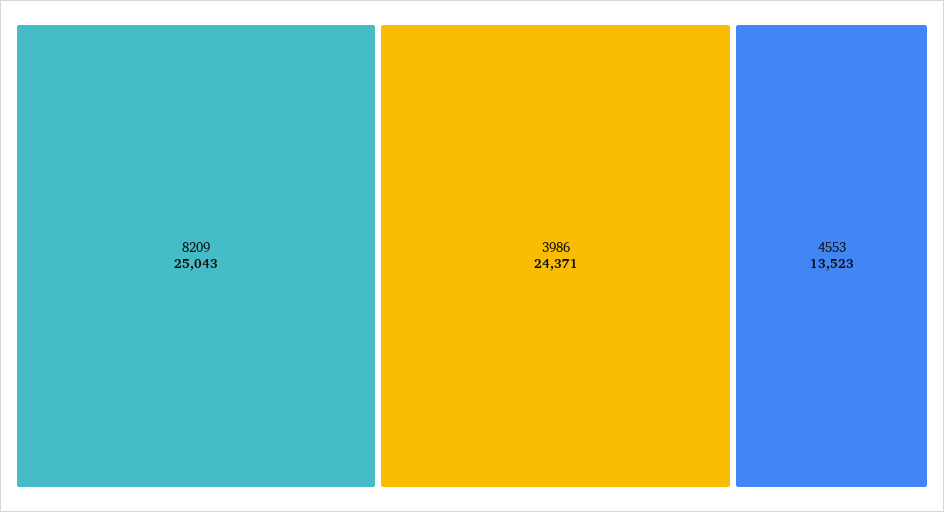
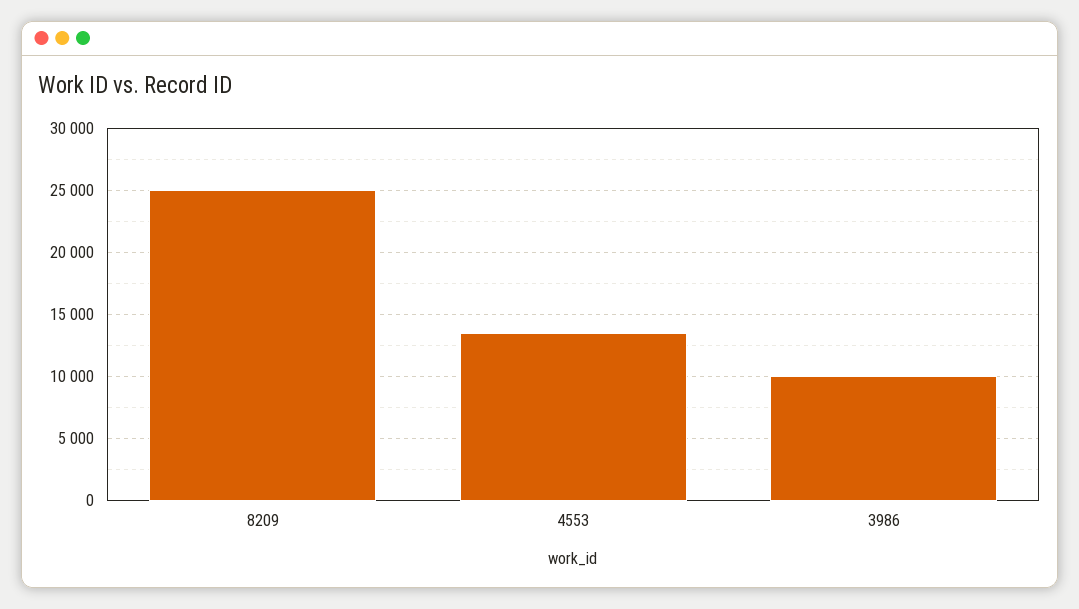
  {
    "8209": 25043,
-   "3986": 24371,
+   "3986": 10000,
    "4553": 13523
  }

